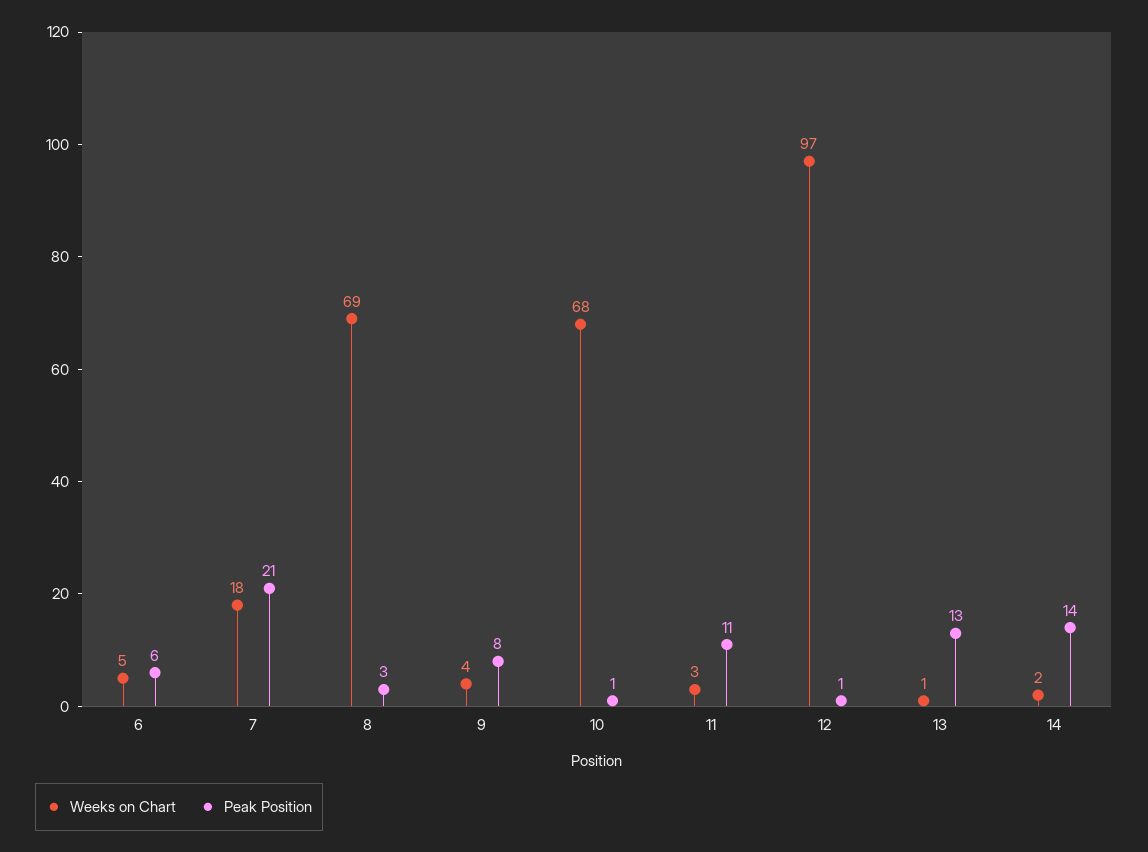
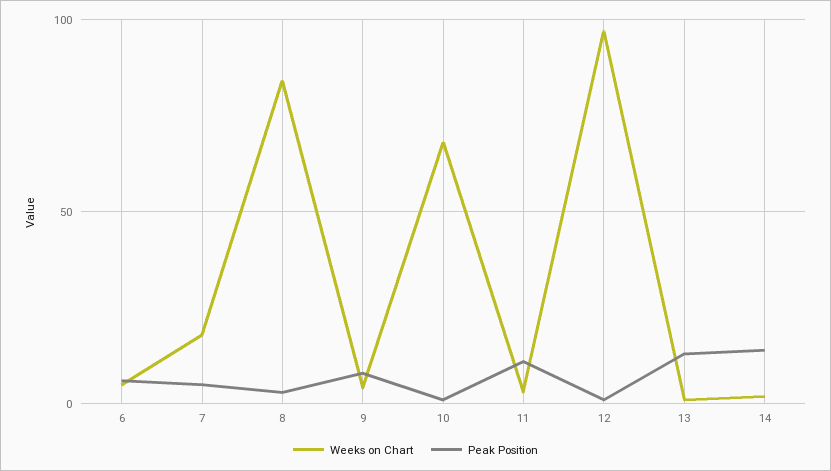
  {
    "Weeks on Chart": {
      "6": 5,
      "7": 18,
-     "8": 69,
+     "8": 85,
      "9": 4,
      "10": 68,
      "11": 3,
      "12": 97,
      "13": 1,
      "14": 2
    },
    "Peak Position": {
      "6": 6,
-     "7": 21,
+     "7": 5,
      "8": 3,
      "9": 8,
      "10": 1,
      "11": 11,
      "12": 1,
      "13": 13,
      "14": 14
    }
  }

